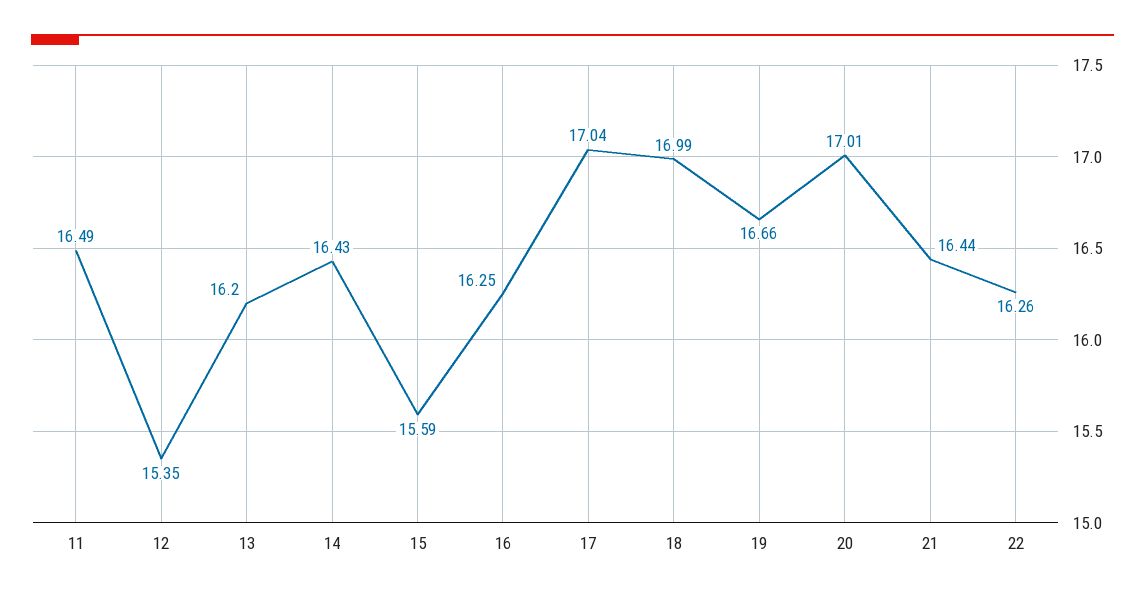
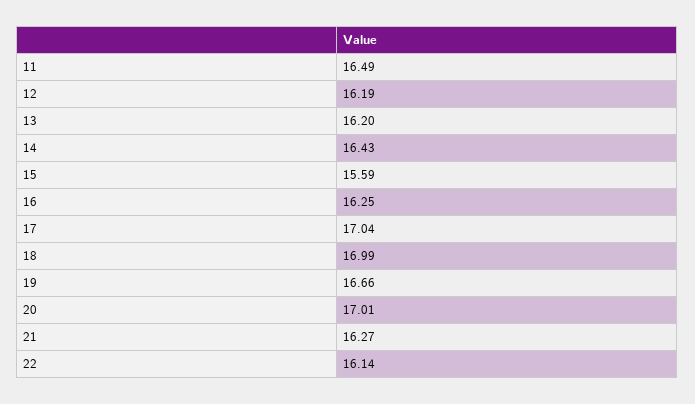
  {
    "11": 16.49,
-   "12": 15.35,
+   "12": 16.19,
    "13": 16.2,
    "14": 16.43,
    "15": 15.59,
    "16": 16.25,
    "17": 17.04,
    "18": 16.99,
    "19": 16.66,
    "20": 17.01,
-   "21": 16.44,
+   "21": 16.27,
-   "22": 16.26
+   "22": 16.14
  }

